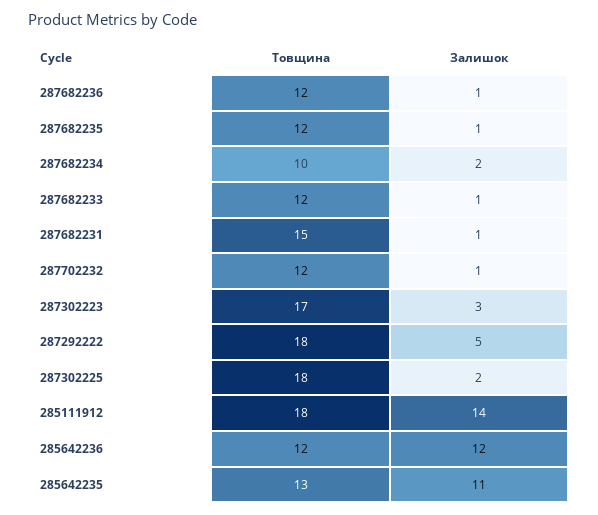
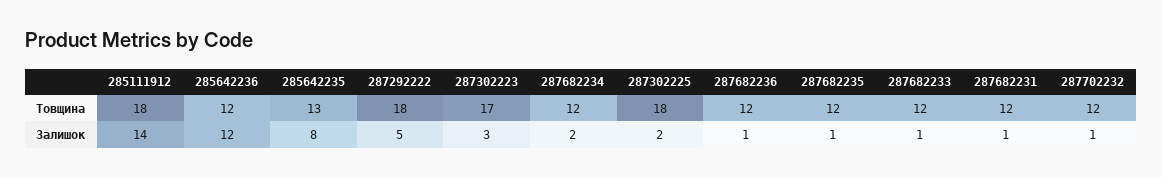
  {
    "Товщина": {
      "287682236": 12,
      "287682235": 12,
-     "287682234": 10,
+     "287682234": 12,
      "287682233": 12,
-     "287682231": 15,
+     "287682231": 12,
      "287702232": 12,
      "287302223": 17,
      "287292222": 18,
      "287302225": 18,
      "285111912": 18,
      "285642236": 12,
      "285642235": 13
    },
    "Залишок": {
      "287682236": 1,
      "287682235": 1,
      "287682234": 2,
      "287682233": 1,
      "287682231": 1,
      "287702232": 1,
      "287302223": 3,
      "287292222": 5,
      "287302225": 2,
      "285111912": 14,
      "285642236": 12,
-     "285642235": 11
+     "285642235": 8
    }
  }

